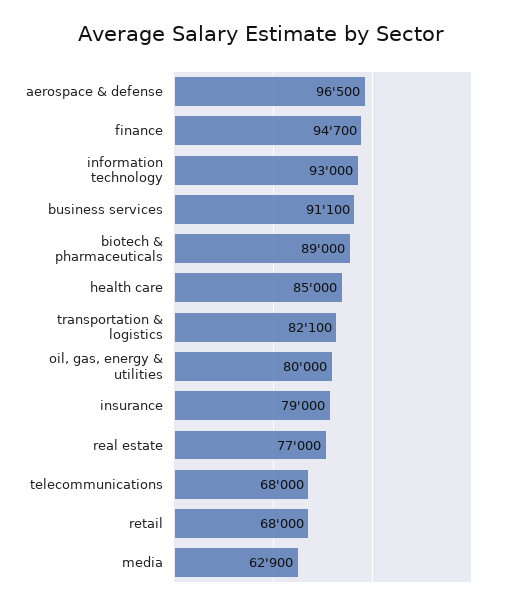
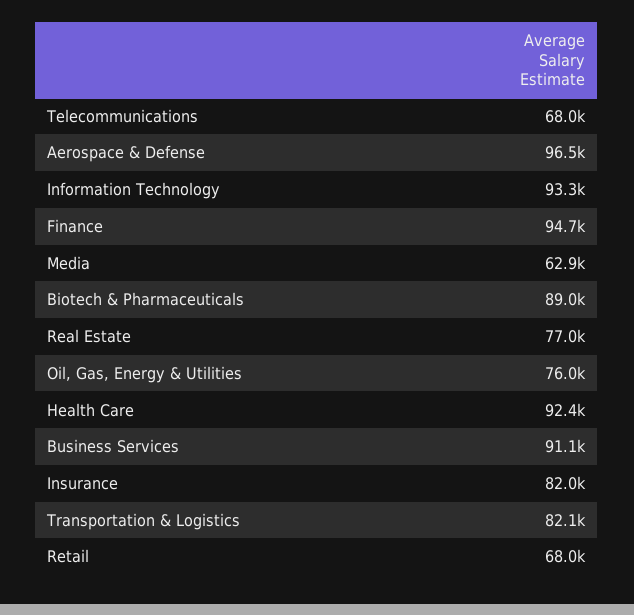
  {
    "aerospace & defense": 96500,
    "finance": 94700,
-   "information technology": 93000,
+   "information technology": 93300,
    "business services": 91100,
    "biotech & pharmaceuticals": 89000,
-   "health care": 85000,
+   "health care": 92400,
    "transportation & logistics": 82100,
-   "oil, gas, energy & utilities": 80000,
+   "oil, gas, energy & utilities": 76000,
-   "insurance": 79000,
+   "insurance": 82000,
    "real estate": 77000,
    "telecommunications": 68000,
    "retail": 68000,
    "media": 62900
  }

